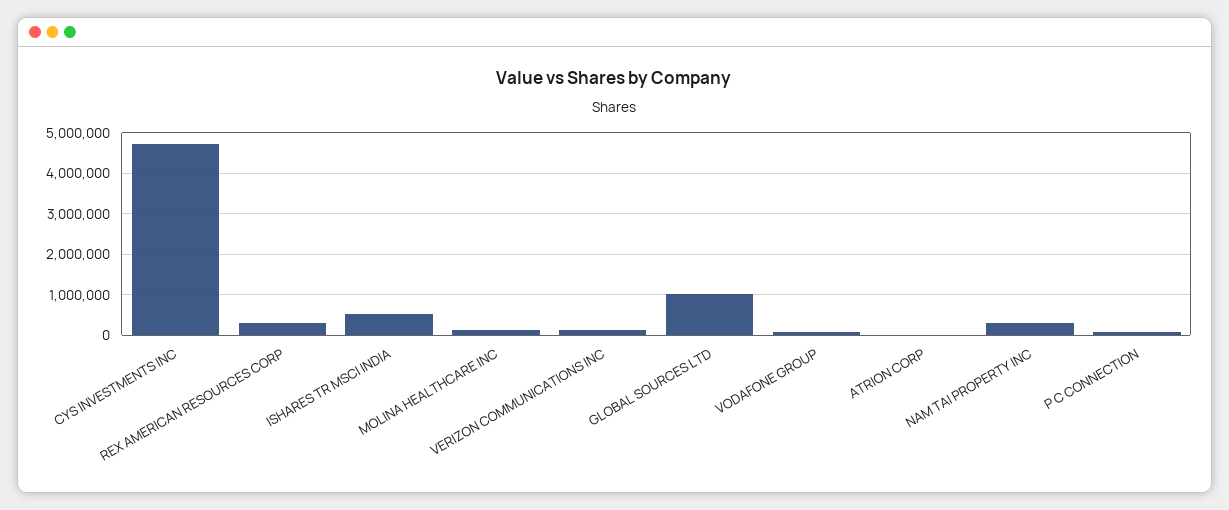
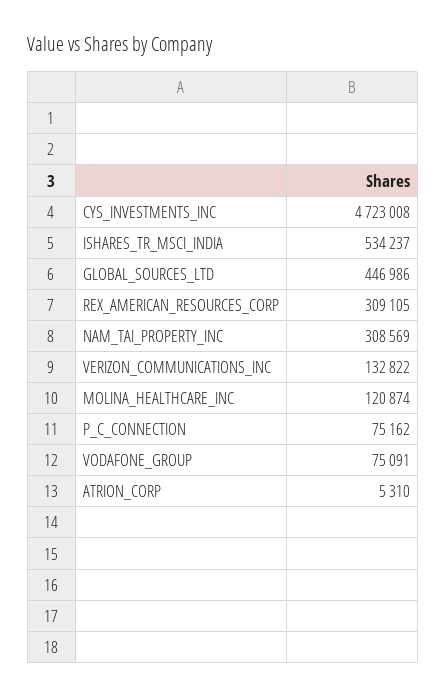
  {
    "CYS INVESTMENTS INC": 4723008,
    "REX AMERICAN RESOURCES CORP": 309105,
    "ISHARES TR MSCI INDIA": 534237,
    "MOLINA HEALTHCARE INC": 120874,
    "VERIZON COMMUNICATIONS INC": 132822,
-   "GLOBAL SOURCES LTD": 1000000,
+   "GLOBAL SOURCES LTD": 446986,
    "VODAFONE GROUP": 75091,
    "ATRION CORP": 5310,
    "NAM TAI PROPERTY INC": 308569,
    "P C CONNECTION": 75162
  }

